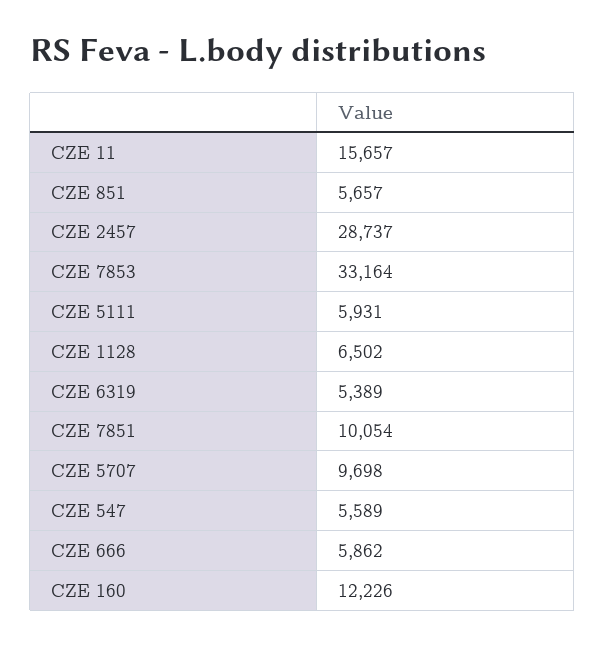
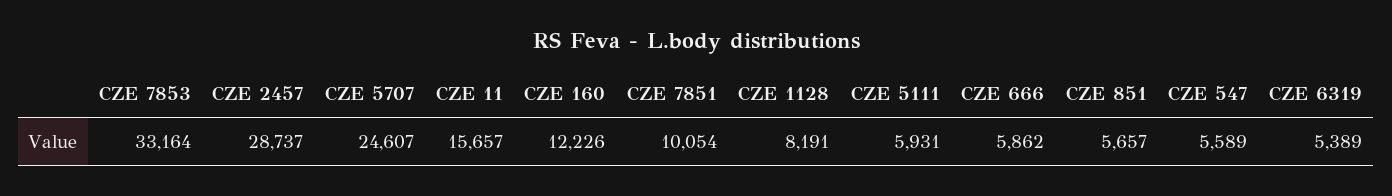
  {
    "CZE 11": 15657,
    "CZE 851": 5657,
    "CZE 2457": 28737,
    "CZE 7853": 33164,
    "CZE 5111": 5931,
-   "CZE 1128": 6502,
+   "CZE 1128": 8191,
    "CZE 6319": 5389,
    "CZE 7851": 10054,
-   "CZE 5707": 9698,
+   "CZE 5707": 24607,
    "CZE 547": 5589,
    "CZE 666": 5862,
    "CZE 160": 12226
  }

